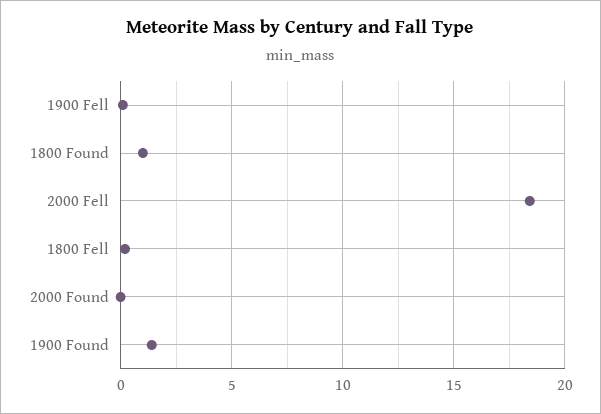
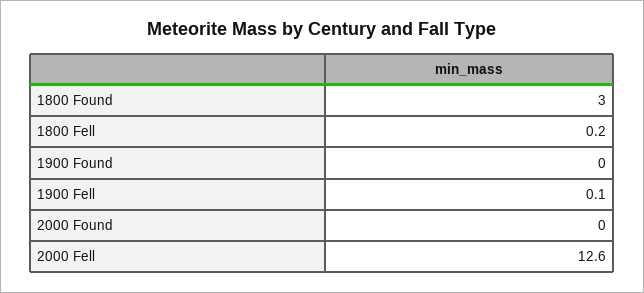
  {
    "1900 Fell": 0.1,
-   "1800 Found": 1,
+   "1800 Found": 3,
-   "2000 Fell": 18.5,
+   "2000 Fell": 12.6,
    "1800 Fell": 0.2,
    "2000 Found": 0,
-   "1900 Found": 1.5
+   "1900 Found": 0
  }

